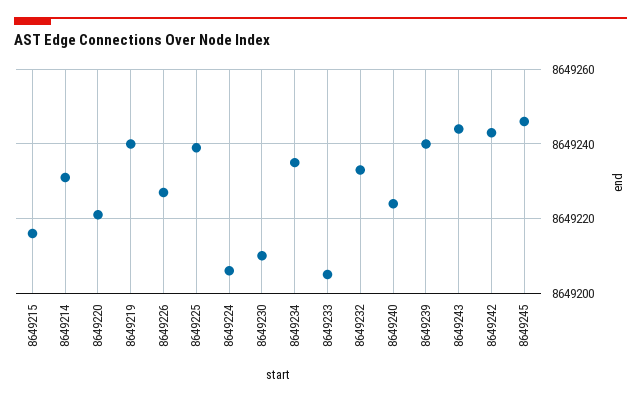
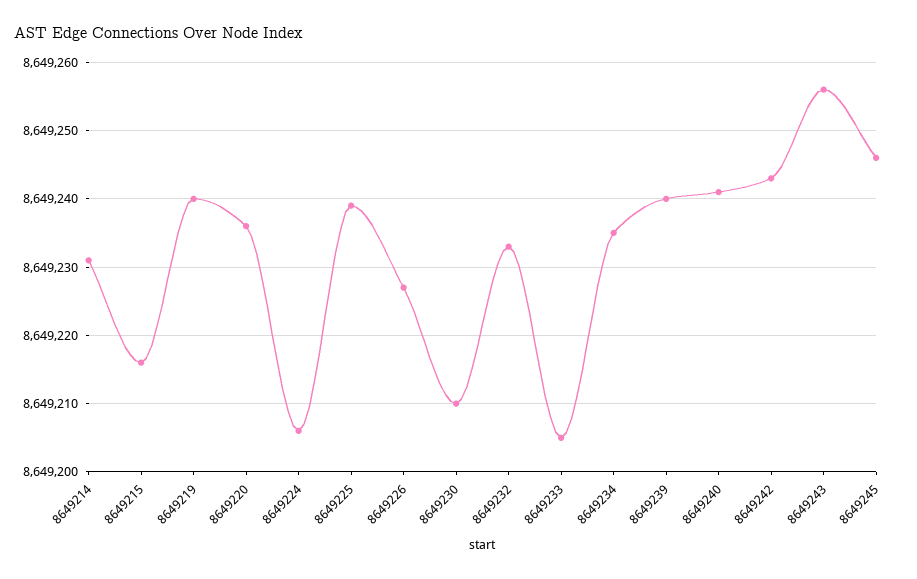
  {
    "8649215": 8649216,
    "8649214": 8649231,
-   "8649220": 8649220,
+   "8649220": 8649236,
    "8649219": 8649240,
    "8649226": 8649227,
    "8649225": 8649239,
    "8649224": 8649206,
    "8649230": 8649210,
    "8649234": 8649235,
    "8649233": 8649205,
    "8649232": 8649233,
-   "8649240": 8649225,
+   "8649240": 8649241,
    "8649239": 8649240,
-   "8649243": 8649245,
+   "8649243": 8649256,
    "8649242": 8649243,
    "8649245": 8649246
  }

